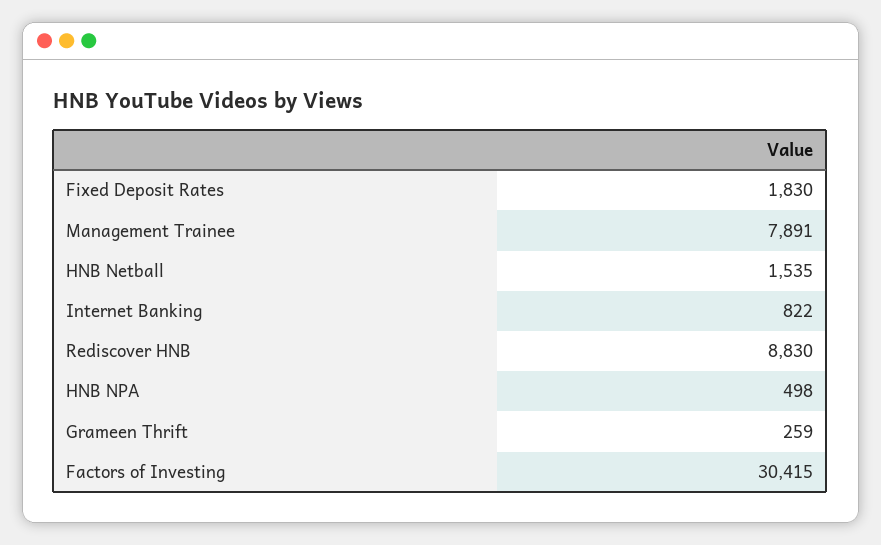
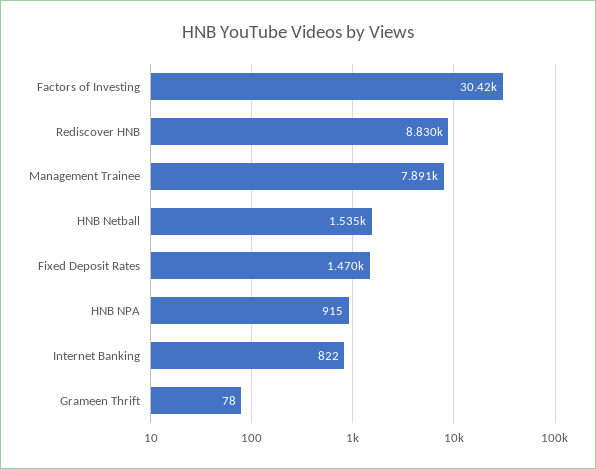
  {
-   "Fixed Deposit Rates": 1830,
+   "Fixed Deposit Rates": 1470,
    "Management Trainee": 7891,
    "HNB Netball": 1535,
    "Internet Banking": 822,
    "Rediscover HNB": 8830,
-   "HNB NPA": 498,
+   "HNB NPA": 915,
-   "Grameen Thrift": 259,
+   "Grameen Thrift": 78,
    "Factors of Investing": 30415
  }

